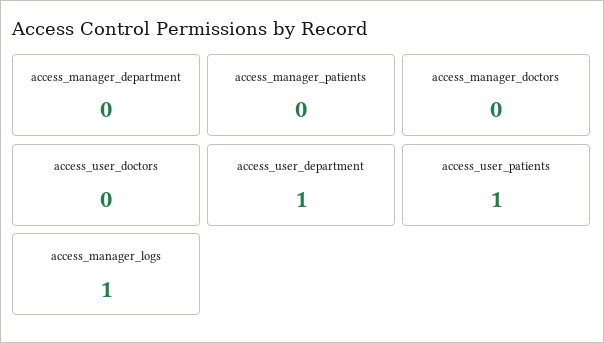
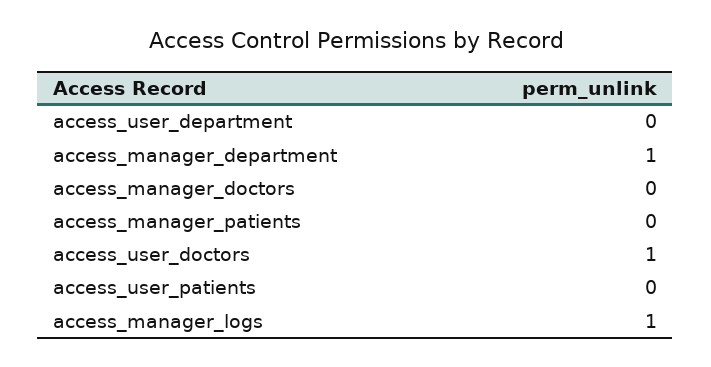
  {
-   "access_manager_department": 0,
+   "access_manager_department": 1,
    "access_manager_patients": 0,
    "access_manager_doctors": 0,
-   "access_user_doctors": 0,
+   "access_user_doctors": 1,
-   "access_user_department": 1,
+   "access_user_department": 0,
-   "access_user_patients": 1,
+   "access_user_patients": 0,
    "access_manager_logs": 1
  }

